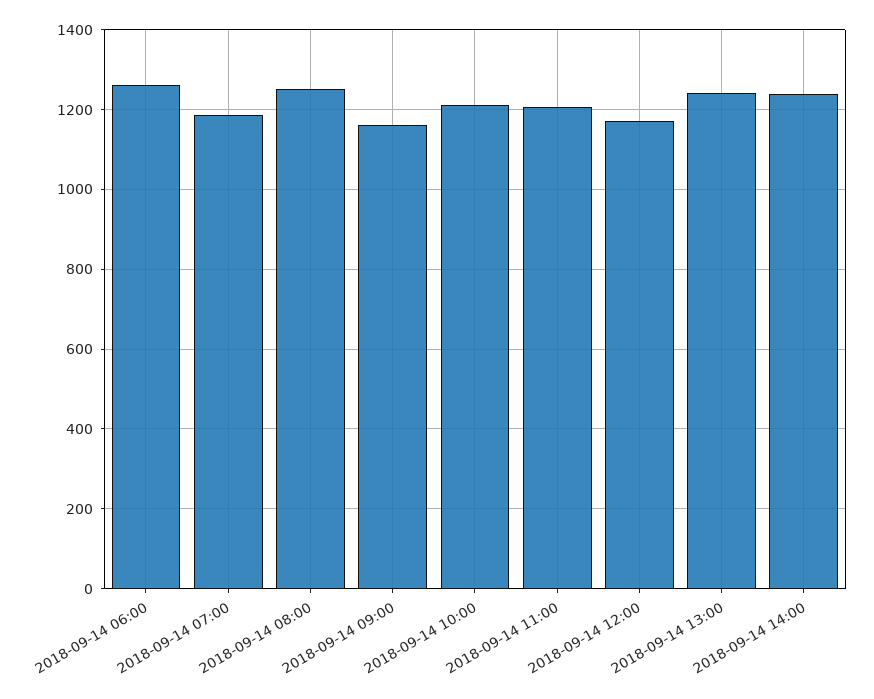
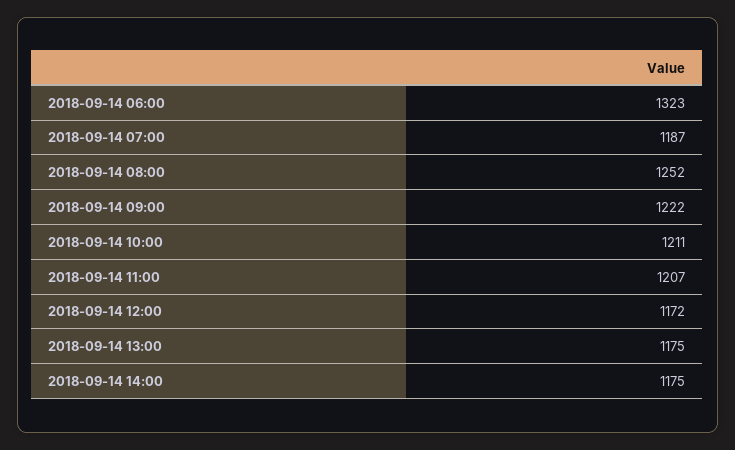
  {
-   "2018-09-14 06:00": 1260,
+   "2018-09-14 06:00": 1323,
    "2018-09-14 07:00": 1187,
    "2018-09-14 08:00": 1252,
-   "2018-09-14 09:00": 1160,
+   "2018-09-14 09:00": 1222,
    "2018-09-14 10:00": 1211,
    "2018-09-14 11:00": 1207,
    "2018-09-14 12:00": 1172,
-   "2018-09-14 13:00": 1240,
+   "2018-09-14 13:00": 1175,
-   "2018-09-14 14:00": 1240
+   "2018-09-14 14:00": 1175
  }

